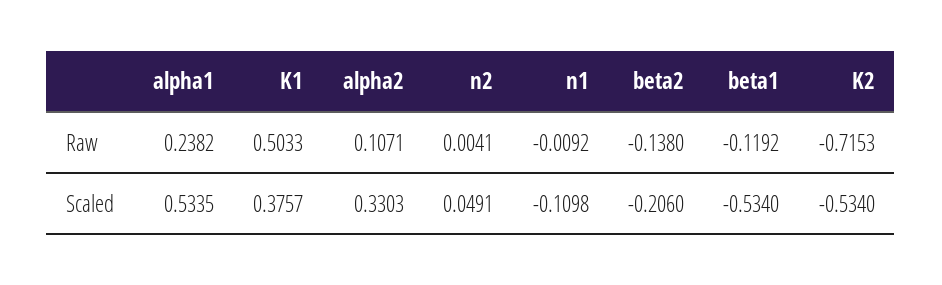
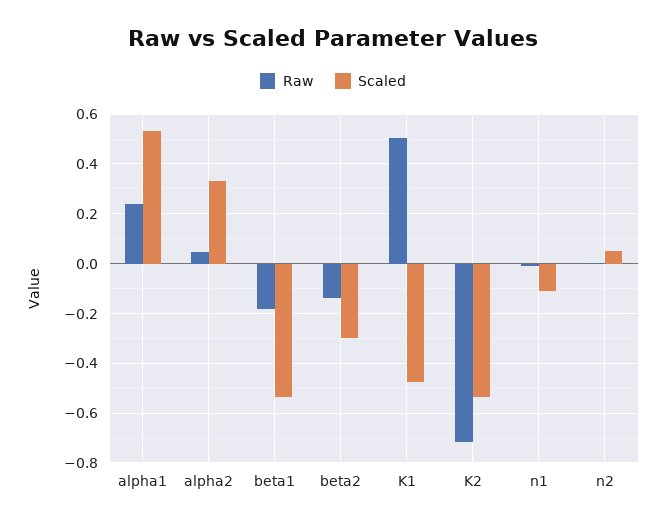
  {
    "Raw": {
      "alpha1": 0.2382,
      "K1": 0.5033,
-     "alpha2": 0.1071,
+     "alpha2": 0.05,
      "n2": 0.0041,
      "n1": -0.0092,
      "beta2": -0.138,
-     "beta1": -0.1192,
+     "beta1": -0.175,
      "K2": -0.7153
    },
    "Scaled": {
      "alpha1": 0.5335,
-     "K1": 0.3757,
+     "K1": -0.475,
      "alpha2": 0.3303,
      "n2": 0.0491,
      "n1": -0.1098,
-     "beta2": -0.206,
+     "beta2": -0.3,
      "beta1": -0.534,
      "K2": -0.534
    }
  }

